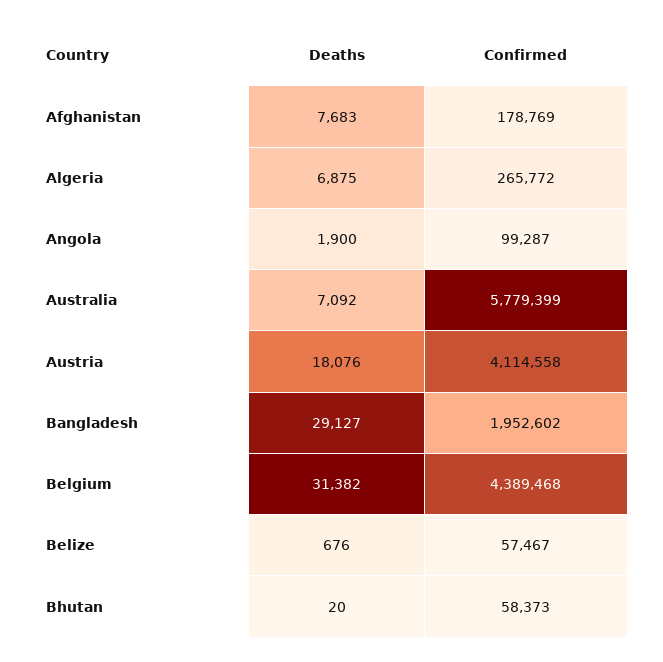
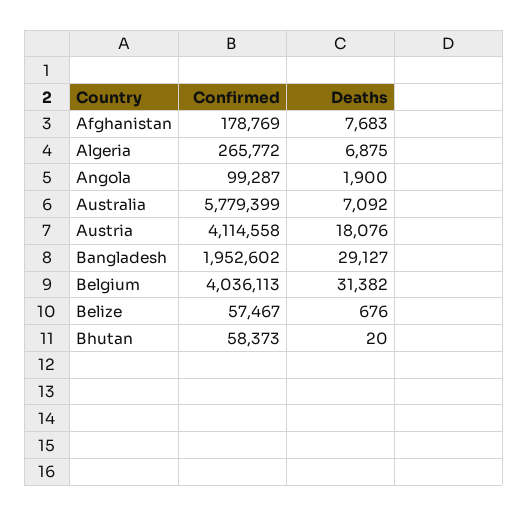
  {
    "Deaths": {
      "Afghanistan": 7683,
      "Algeria": 6875,
      "Angola": 1900,
      "Australia": 7092,
      "Austria": 18076,
      "Bangladesh": 29127,
      "Belgium": 31382,
      "Belize": 676,
      "Bhutan": 20
    },
    "Confirmed": {
      "Afghanistan": 178769,
      "Algeria": 265772,
      "Angola": 99287,
      "Australia": 5779399,
      "Austria": 4114558,
      "Bangladesh": 1952602,
-     "Belgium": 4389468,
+     "Belgium": 4036113,
      "Belize": 57467,
      "Bhutan": 58373
    }
  }

